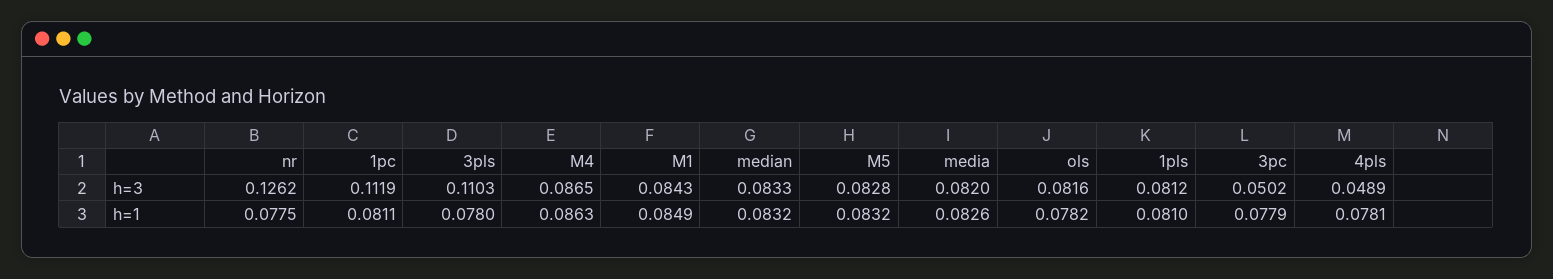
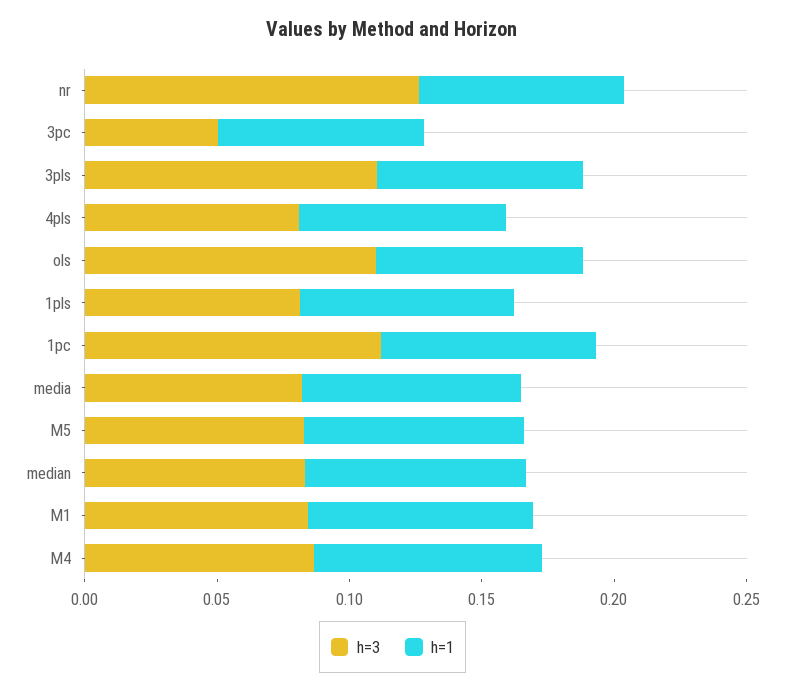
  {
    "h=3": {
      "nr": 0.1262,
      "1pc": 0.1119,
      "3pls": 0.1103,
      "M4": 0.0865,
      "M1": 0.0843,
      "median": 0.0833,
      "M5": 0.0828,
      "media": 0.082,
-     "ols": 0.0816,
+     "ols": 0.11,
      "1pls": 0.0812,
      "3pc": 0.0502,
-     "4pls": 0.0489
+     "4pls": 0.08
    },
    "h=1": {
      "nr": 0.0775,
      "1pc": 0.0811,
      "3pls": 0.078,
      "M4": 0.0863,
      "M1": 0.0849,
      "median": 0.0832,
      "M5": 0.0832,
      "media": 0.0826,
      "ols": 0.0782,
      "1pls": 0.081,
      "3pc": 0.0779,
      "4pls": 0.0781
    }
  }

